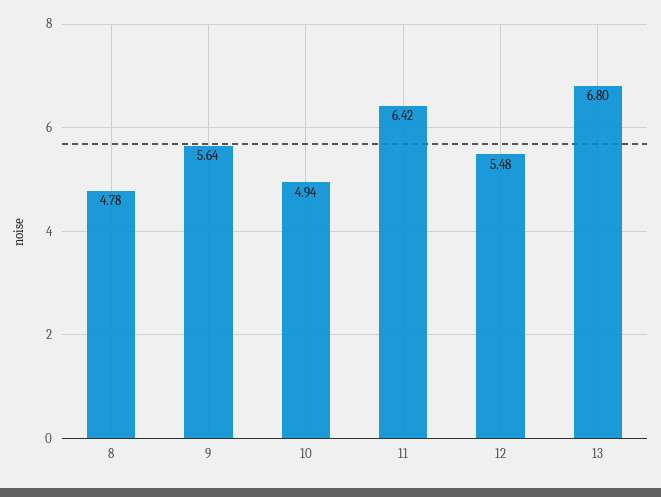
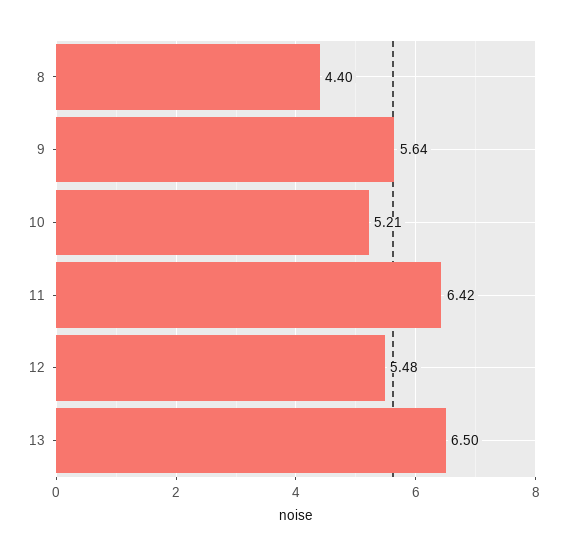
  {
-   "8": 4.78,
+   "8": 4.4,
    "9": 5.64,
-   "10": 4.94,
+   "10": 5.21,
    "11": 6.42,
    "12": 5.48,
-   "13": 6.8
+   "13": 6.5
  }

